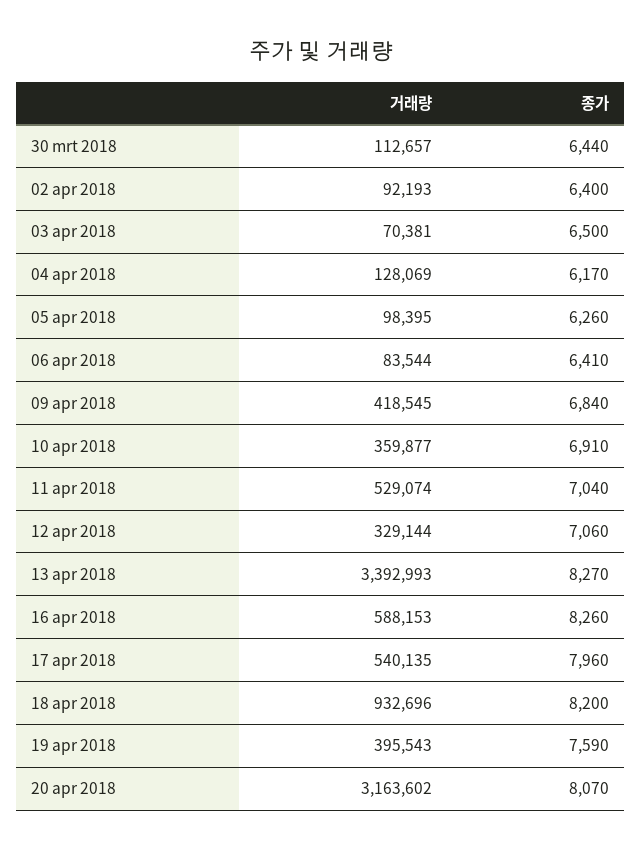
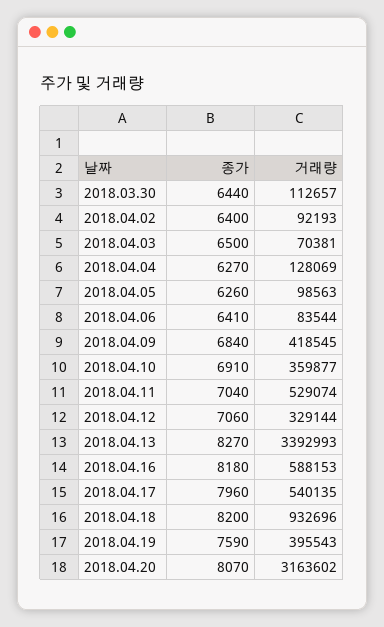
  {
    "거래량": {
      "30 mrt 2018": 112657,
      "02 apr 2018": 92193,
      "03 apr 2018": 70381,
      "04 apr 2018": 128069,
-     "05 apr 2018": 98395,
+     "05 apr 2018": 98563,
      "06 apr 2018": 83544,
      "09 apr 2018": 418545,
      "10 apr 2018": 359877,
      "11 apr 2018": 529074,
      "12 apr 2018": 329144,
      "13 apr 2018": 3392993,
      "16 apr 2018": 588153,
      "17 apr 2018": 540135,
      "18 apr 2018": 932696,
      "19 apr 2018": 395543,
      "20 apr 2018": 3163602
    },
    "종가": {
      "30 mrt 2018": 6440,
      "02 apr 2018": 6400,
      "03 apr 2018": 6500,
-     "04 apr 2018": 6170,
+     "04 apr 2018": 6270,
      "05 apr 2018": 6260,
      "06 apr 2018": 6410,
      "09 apr 2018": 6840,
      "10 apr 2018": 6910,
      "11 apr 2018": 7040,
      "12 apr 2018": 7060,
      "13 apr 2018": 8270,
-     "16 apr 2018": 8260,
+     "16 apr 2018": 8180,
      "17 apr 2018": 7960,
      "18 apr 2018": 8200,
      "19 apr 2018": 7590,
      "20 apr 2018": 8070
    }
  }

